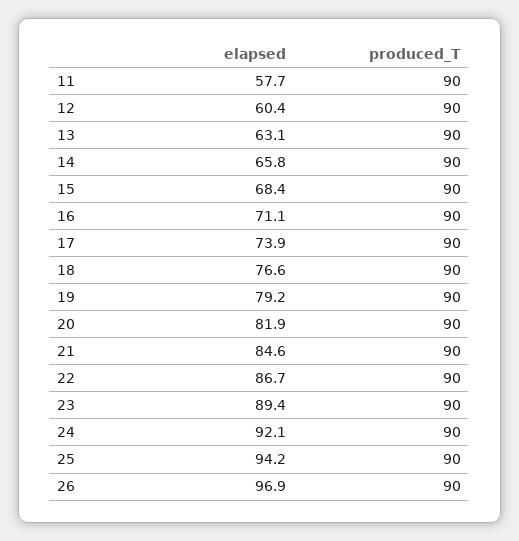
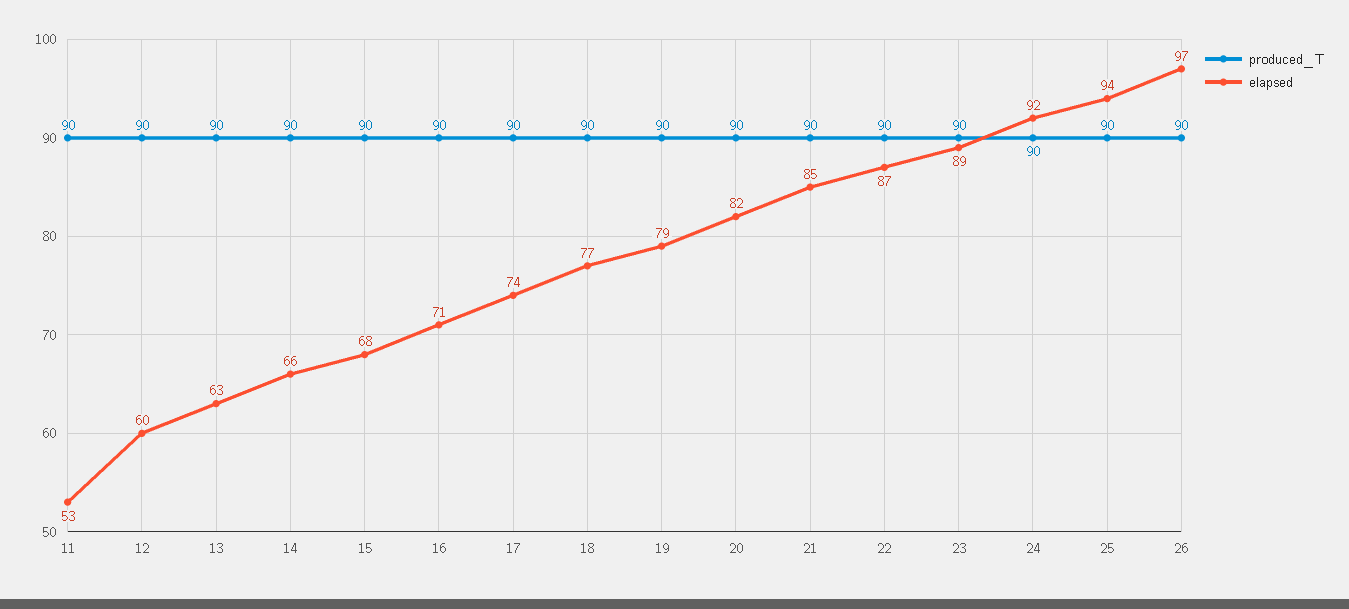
  {
    "elapsed": {
-     "11": 57.7,
+     "11": 53,
      "12": 60.4,
      "13": 63.1,
      "14": 65.8,
      "15": 68.4,
      "16": 71.1,
      "17": 73.9,
      "18": 76.6,
      "19": 79.2,
      "20": 81.9,
      "21": 84.6,
      "22": 86.7,
      "23": 89.4,
      "24": 92.1,
      "25": 94.2,
      "26": 96.9
    },
    "produced_T": {
      "11": 90,
      "12": 90,
      "13": 90,
      "14": 90,
      "15": 90,
      "16": 90,
      "17": 90,
      "18": 90,
      "19": 90,
      "20": 90,
      "21": 90,
      "22": 90,
      "23": 90,
      "24": 90,
      "25": 90,
      "26": 90
    }
  }

